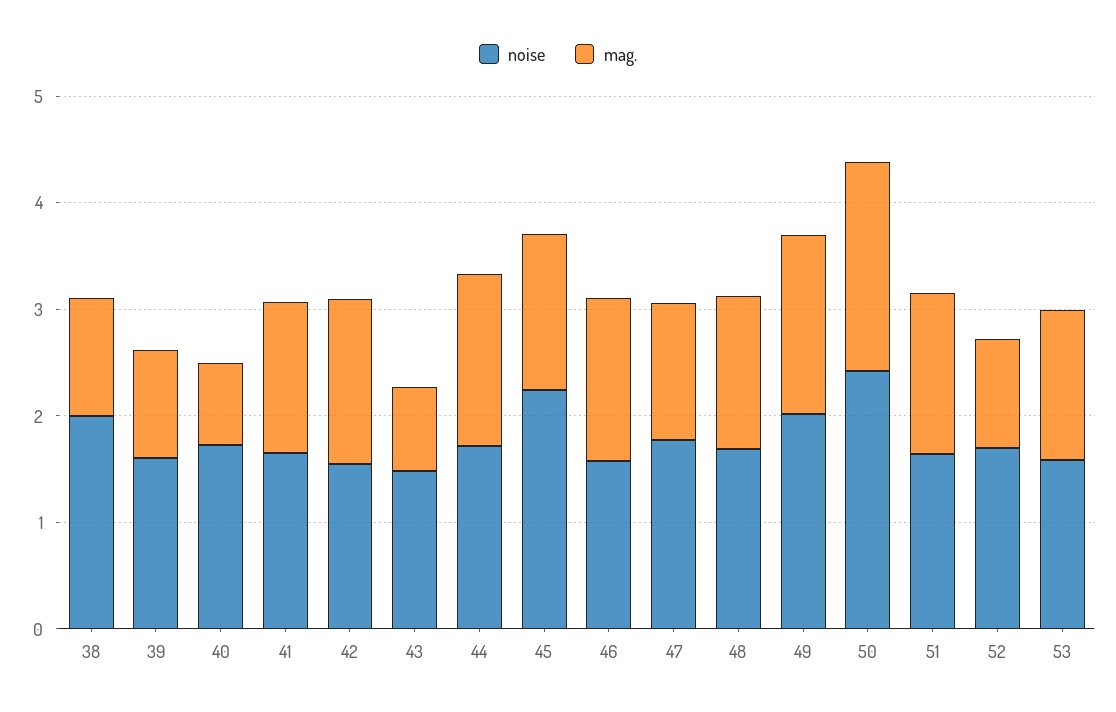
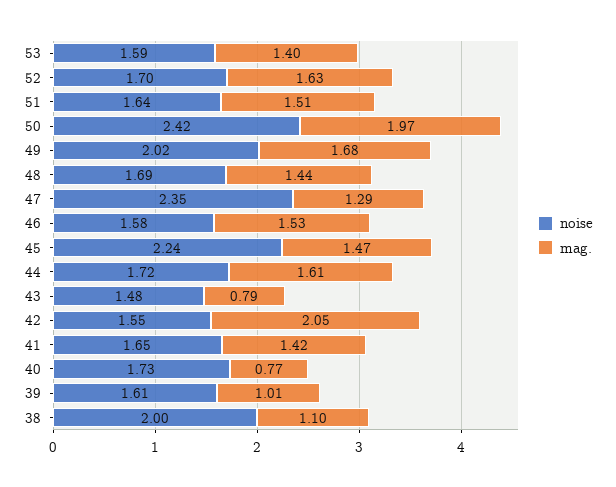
  {
    "noise": {
      "38": 2,
      "39": 1.61,
      "40": 1.73,
      "41": 1.65,
      "42": 1.55,
      "43": 1.48,
      "44": 1.72,
      "45": 2.24,
      "46": 1.58,
-     "47": 1.8,
+     "47": 2.35,
      "48": 1.69,
      "49": 2.02,
      "50": 2.42,
      "51": 1.64,
      "52": 1.7,
      "53": 1.59
    },
    "mag.": {
      "38": 1.1,
      "39": 1.01,
      "40": 0.77,
      "41": 1.42,
-     "42": 1.6,
+     "42": 2.05,
      "43": 0.79,
      "44": 1.61,
      "45": 1.47,
      "46": 1.53,
      "47": 1.29,
      "48": 1.44,
      "49": 1.68,
      "50": 1.97,
      "51": 1.51,
-     "52": 1,
+     "52": 1.63,
      "53": 1.4
    }
  }

